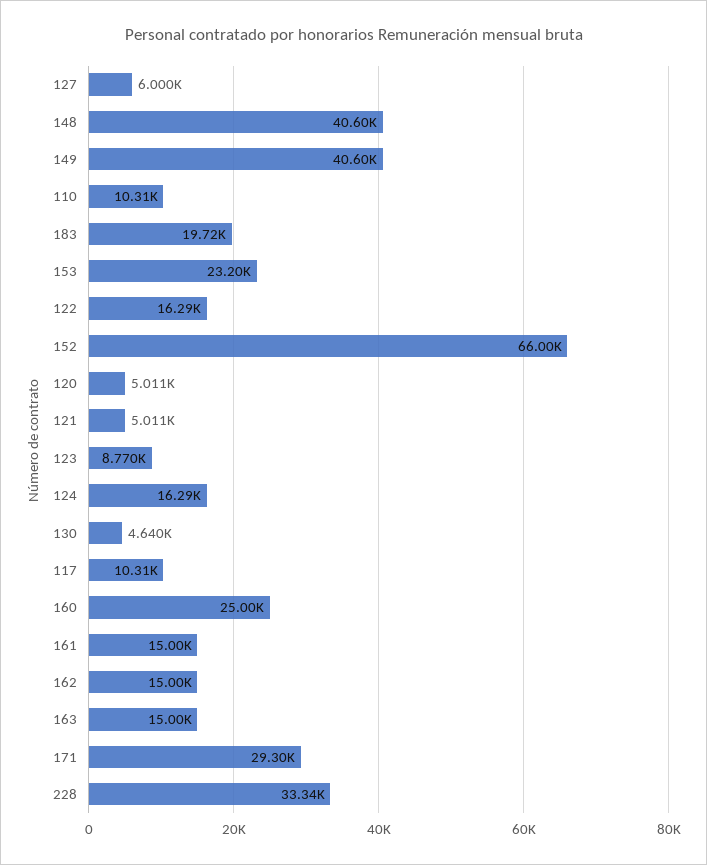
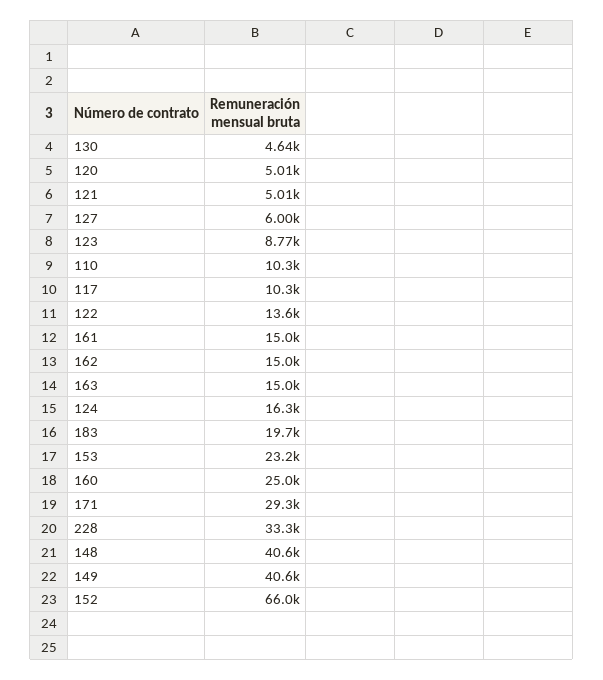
  {
    "127": 6000,
    "148": 40600,
    "149": 40600,
    "110": 10310,
    "183": 19720,
    "153": 23200,
-   "122": 16290,
+   "122": 13600,
    "152": 66000,
    "120": 5011,
    "121": 5011,
    "123": 8770,
    "124": 16290,
    "130": 4640,
    "117": 10310,
    "160": 25000,
    "161": 15000,
    "162": 15000,
    "163": 15000,
    "171": 29300,
    "228": 33340
  }

